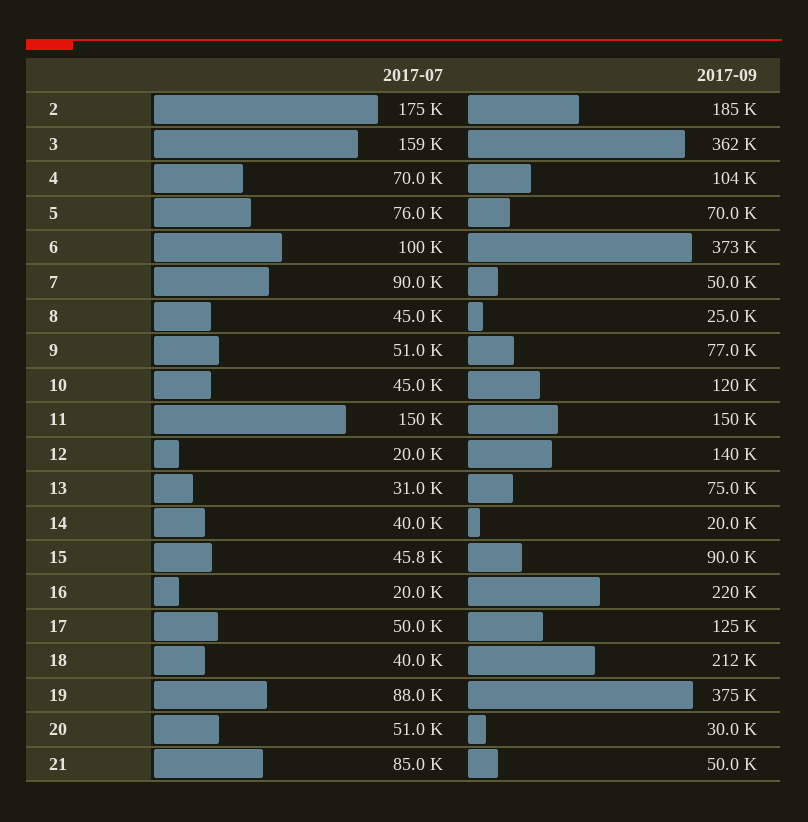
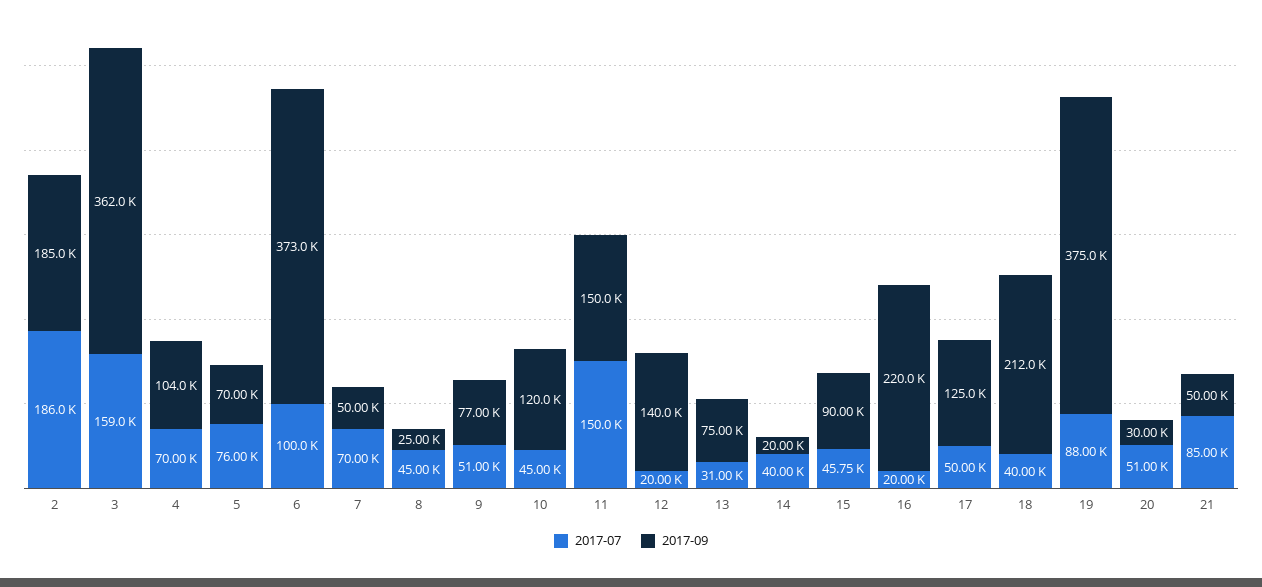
  {
    "2017-07": {
-     "2": 175000,
+     "2": 186000,
      "3": 159000,
      "4": 70000,
      "5": 76000,
      "6": 100000,
-     "7": 90000,
+     "7": 70000,
      "8": 45000,
      "9": 51000,
      "10": 45000,
      "11": 150000,
      "12": 20000,
      "13": 31000,
      "14": 40000,
      "15": 45750,
      "16": 20000,
      "17": 50000,
      "18": 40000,
      "19": 88000,
      "20": 51000,
      "21": 85000
    },
    "2017-09": {
      "2": 185000,
      "3": 362000,
      "4": 104000,
      "5": 70000,
      "6": 373000,
      "7": 50000,
      "8": 25000,
      "9": 77000,
      "10": 120000,
      "11": 150000,
      "12": 140000,
      "13": 75000,
      "14": 20000,
      "15": 90000,
      "16": 220000,
      "17": 125000,
      "18": 212000,
      "19": 375000,
      "20": 30000,
      "21": 50000
    }
  }

